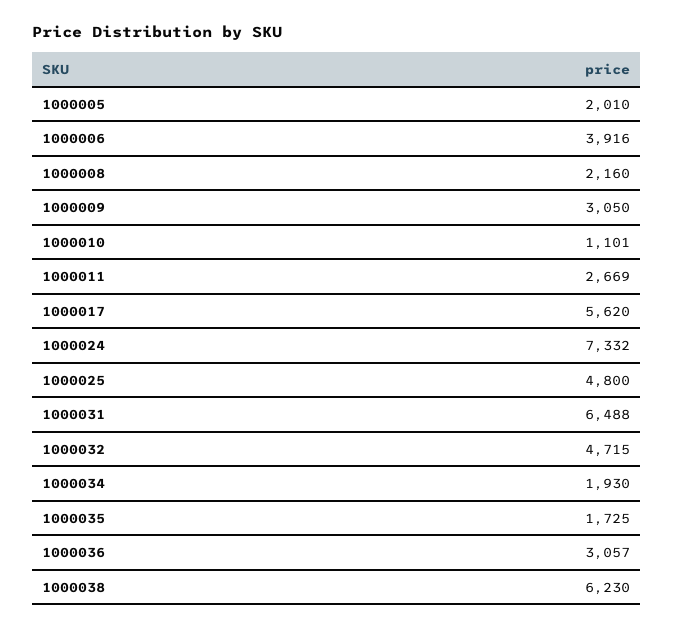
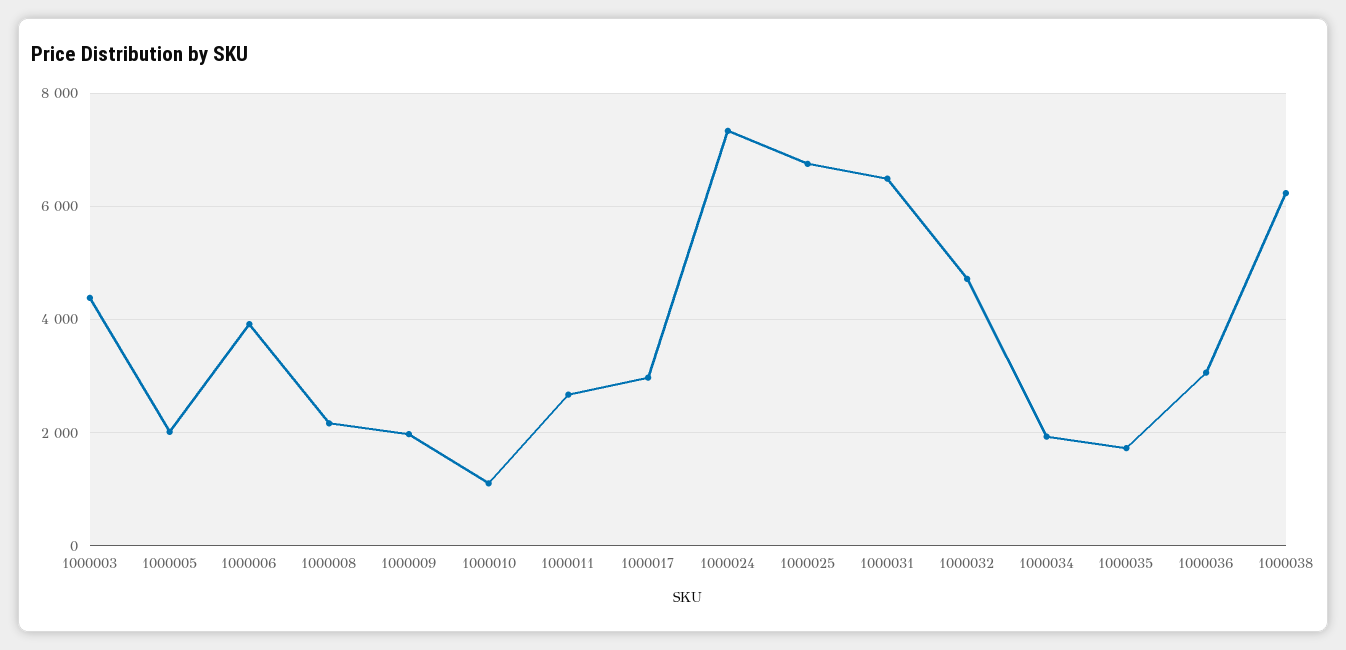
  {
    "1000005": 2010,
    "1000006": 3916,
    "1000008": 2160,
-   "1000009": 3050,
+   "1000009": 2000,
    "1000010": 1101,
    "1000011": 2669,
-   "1000017": 5620,
+   "1000017": 3000,
    "1000024": 7332,
-   "1000025": 4800,
+   "1000025": 6800,
    "1000031": 6488,
    "1000032": 4715,
    "1000034": 1930,
    "1000035": 1725,
    "1000036": 3057,
-   "1000038": 6230
+   "1000038": 6230,
+   "1000003": 4400
  }

